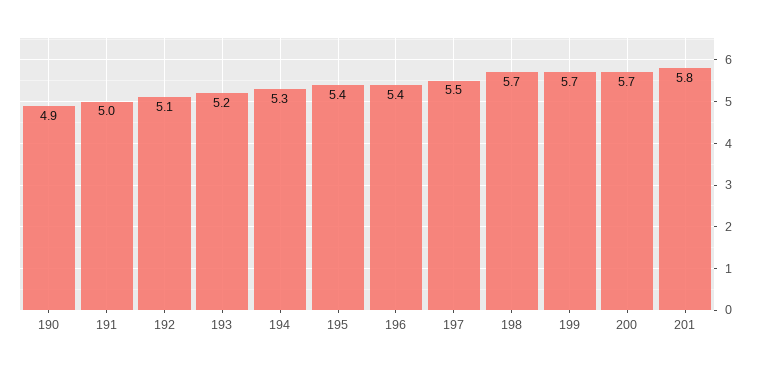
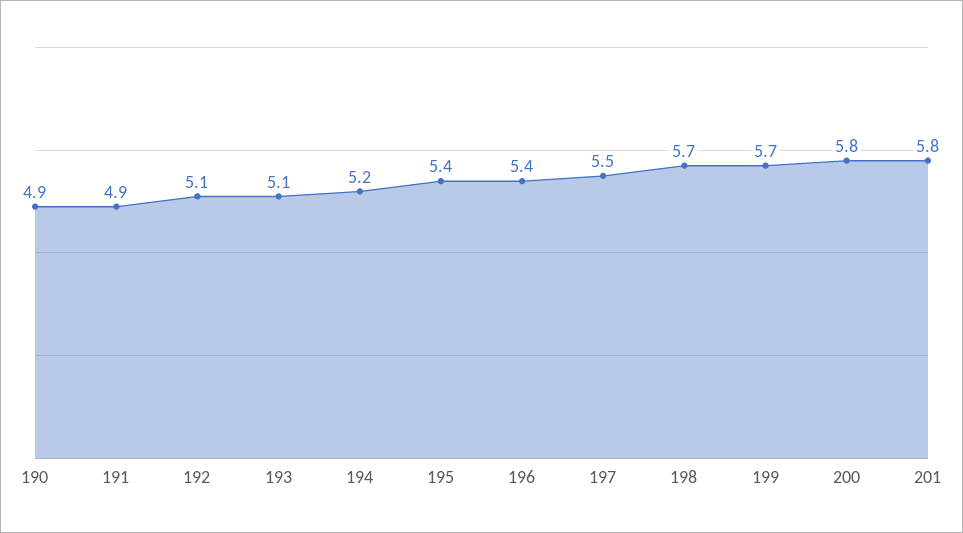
  {
    "190": 4.9,
-   "191": 5,
+   "191": 4.9,
    "192": 5.1,
-   "193": 5.2,
+   "193": 5.1,
-   "194": 5.3,
+   "194": 5.2,
    "195": 5.4,
    "196": 5.4,
    "197": 5.5,
    "198": 5.7,
    "199": 5.7,
-   "200": 5.7,
+   "200": 5.8,
    "201": 5.8
  }

